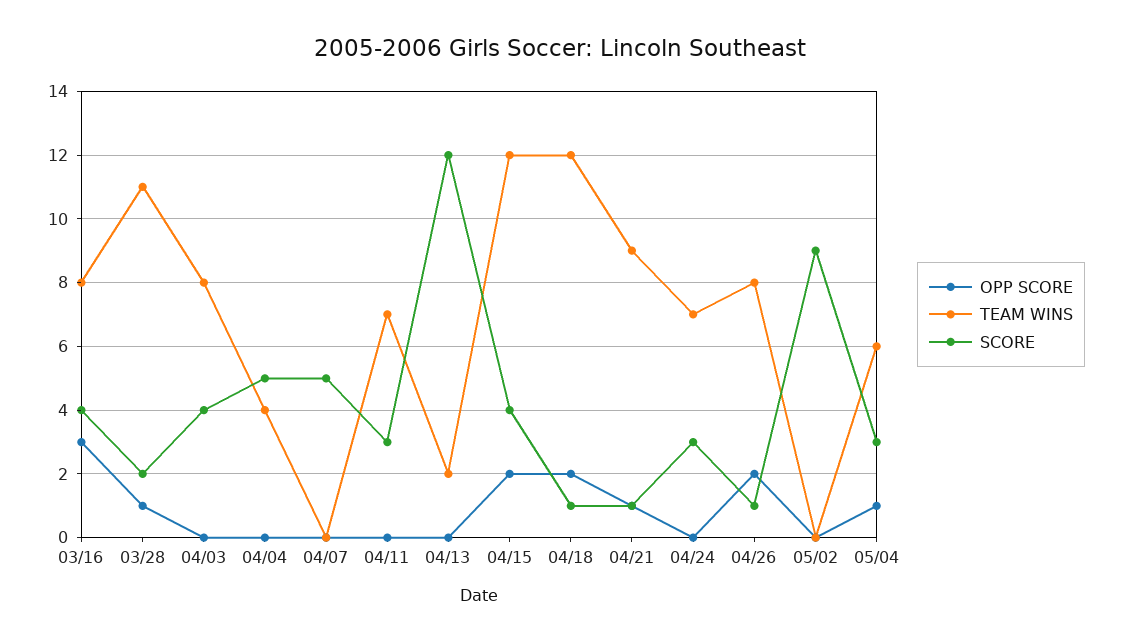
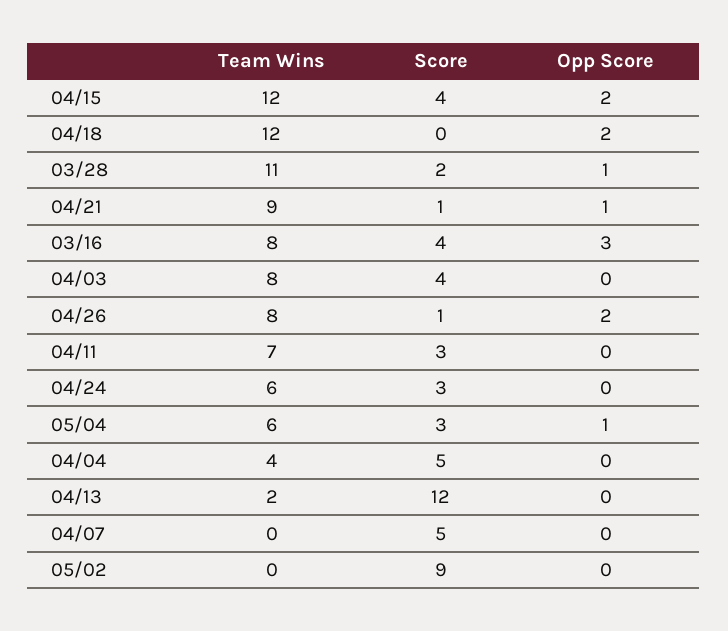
  {
    "OPP SCORE": {
      "03/16": 3,
      "03/28": 1,
      "04/03": 0,
      "04/04": 0,
      "04/07": 0,
      "04/11": 0,
      "04/13": 0,
      "04/15": 2,
      "04/18": 2,
      "04/21": 1,
      "04/24": 0,
      "04/26": 2,
      "05/02": 0,
      "05/04": 1
    },
    "TEAM WINS": {
      "03/16": 8,
      "03/28": 11,
      "04/03": 8,
      "04/04": 4,
      "04/07": 0,
      "04/11": 7,
      "04/13": 2,
      "04/15": 12,
      "04/18": 12,
      "04/21": 9,
-     "04/24": 7,
+     "04/24": 6,
      "04/26": 8,
      "05/02": 0,
      "05/04": 6
    },
    "SCORE": {
      "03/16": 4,
      "03/28": 2,
      "04/03": 4,
      "04/04": 5,
      "04/07": 5,
      "04/11": 3,
      "04/13": 12,
      "04/15": 4,
-     "04/18": 1,
+     "04/18": 0,
      "04/21": 1,
      "04/24": 3,
      "04/26": 1,
      "05/02": 9,
      "05/04": 3
    }
  }

